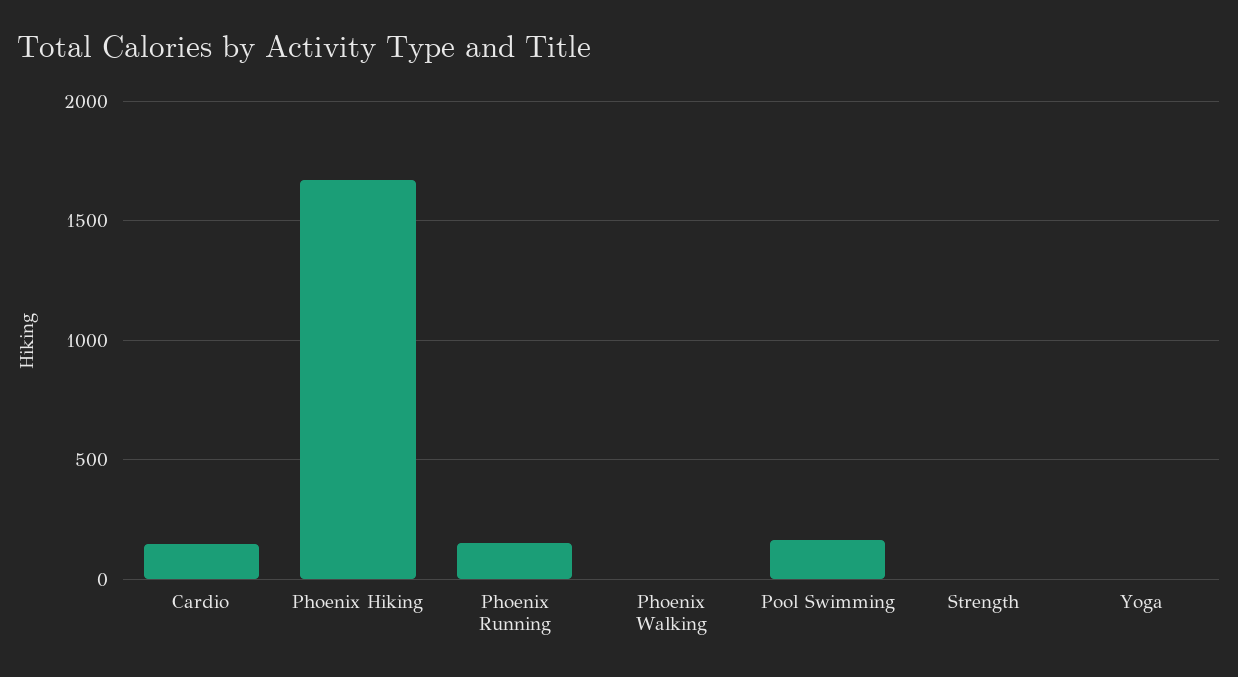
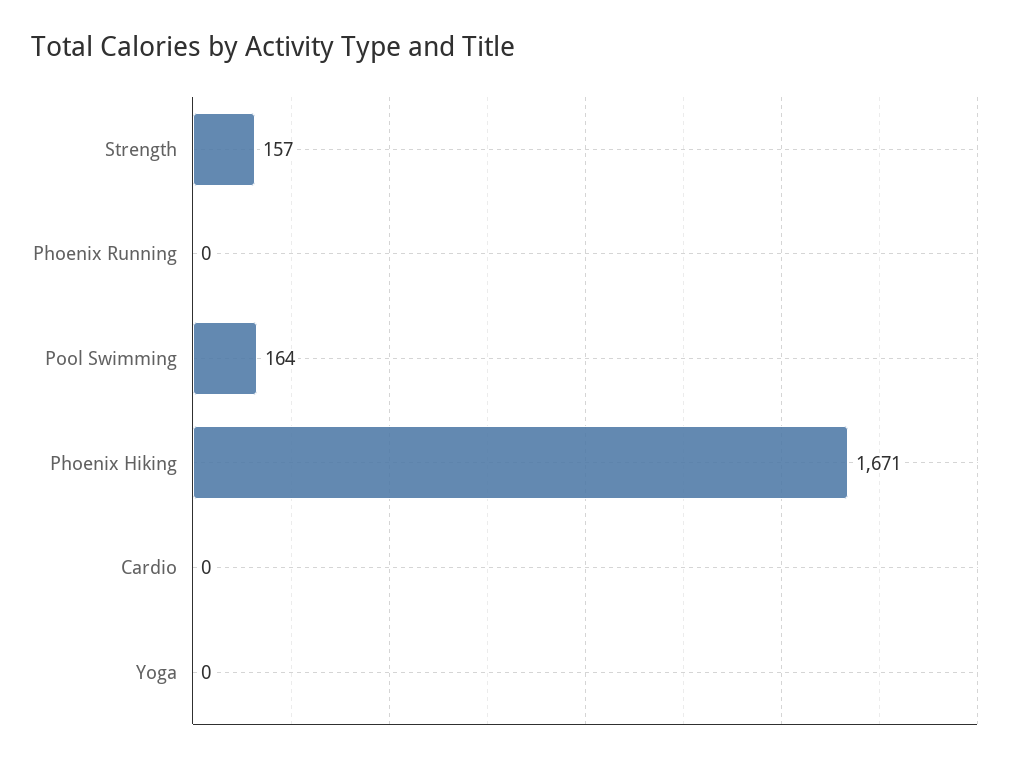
  {
-   "Cardio": 150,
+   "Cardio": 0,
    "Phoenix Hiking": 1671,
-   "Phoenix Running": 150,
+   "Phoenix Running": 0,
-   "Phoenix Walking": 0,
    "Pool Swimming": 164,
-   "Strength": 0,
+   "Strength": 157,
    "Yoga": 0
  }

